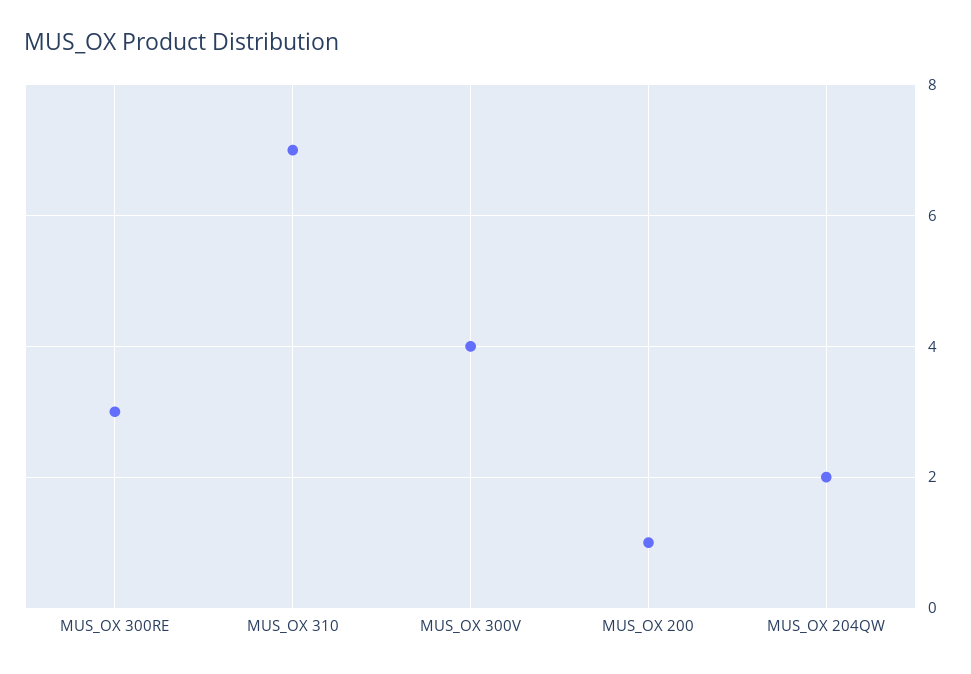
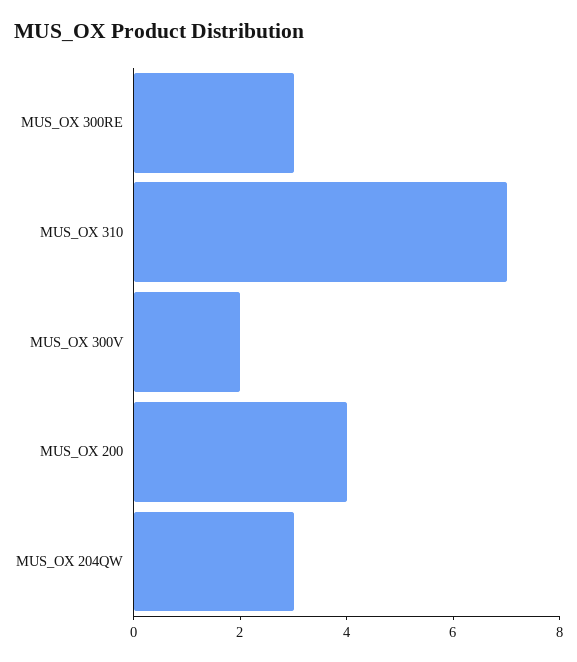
  {
    "MUS_OX 300RE": 3,
    "MUS_OX 310": 7,
-   "MUS_OX 300V": 4,
+   "MUS_OX 300V": 2,
-   "MUS_OX 200": 1,
+   "MUS_OX 200": 4,
-   "MUS_OX 204QW": 2
+   "MUS_OX 204QW": 3
  }

